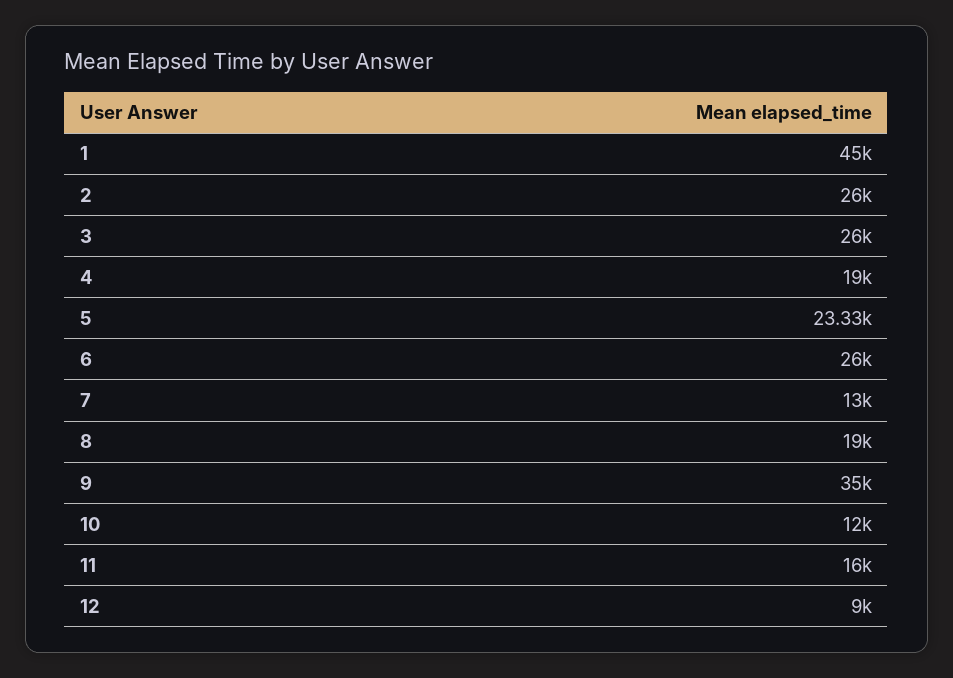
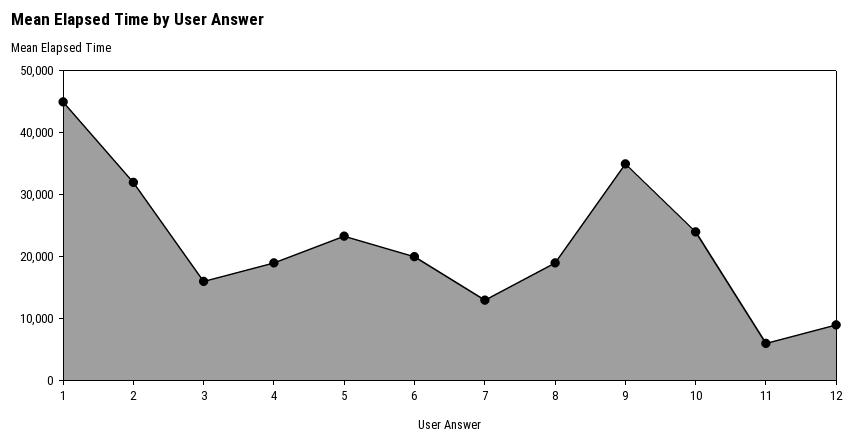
  {
    "1": 45000,
-   "2": 26000,
+   "2": 32000,
-   "3": 26000,
+   "3": 16000,
    "4": 19000,
    "5": 23330,
-   "6": 26000,
+   "6": 20000,
    "7": 13000,
    "8": 19000,
    "9": 35000,
-   "10": 12000,
+   "10": 24000,
-   "11": 16000,
+   "11": 6000,
    "12": 9000
  }

